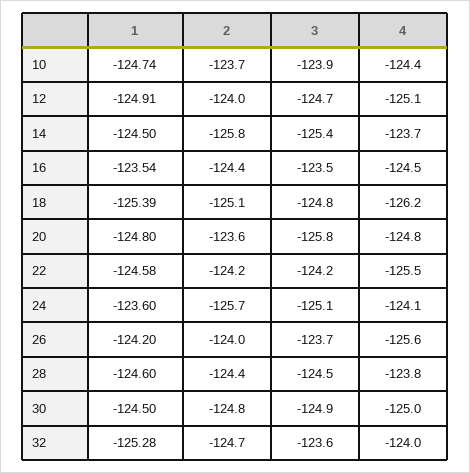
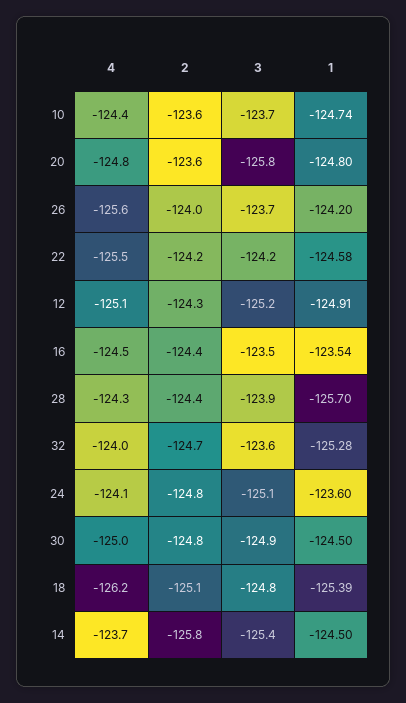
  {
    "1": {
      "10": -124.74,
      "12": -124.91,
      "14": -124.5,
      "16": -123.54,
      "18": -125.39,
      "20": -124.8,
      "22": -124.58,
      "24": -123.6,
      "26": -124.2,
-     "28": -124.6,
+     "28": -125.7,
      "30": -124.5,
      "32": -125.28
    },
    "2": {
-     "10": -123.7,
+     "10": -123.6,
-     "12": -124,
+     "12": -124.3,
      "14": -125.8,
      "16": -124.4,
      "18": -125.1,
      "20": -123.6,
      "22": -124.2,
-     "24": -125.7,
+     "24": -124.8,
      "26": -124,
      "28": -124.4,
      "30": -124.8,
      "32": -124.7
    },
    "3": {
-     "10": -123.9,
+     "10": -123.7,
-     "12": -124.7,
+     "12": -125.2,
      "14": -125.4,
      "16": -123.5,
      "18": -124.8,
      "20": -125.8,
      "22": -124.2,
      "24": -125.1,
      "26": -123.7,
-     "28": -124.5,
+     "28": -123.9,
      "30": -124.9,
      "32": -123.6
    },
    "4": {
      "10": -124.4,
      "12": -125.1,
      "14": -123.7,
      "16": -124.5,
      "18": -126.2,
      "20": -124.8,
      "22": -125.5,
      "24": -124.1,
      "26": -125.6,
-     "28": -123.8,
+     "28": -124.3,
      "30": -125,
      "32": -124
    }
  }

